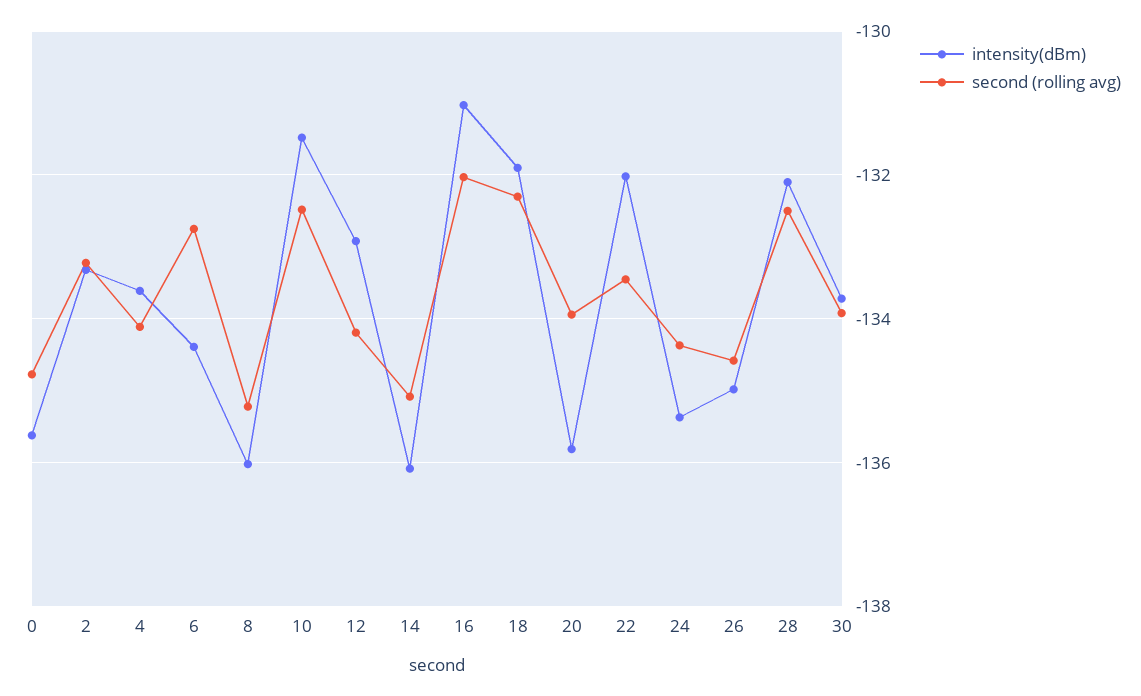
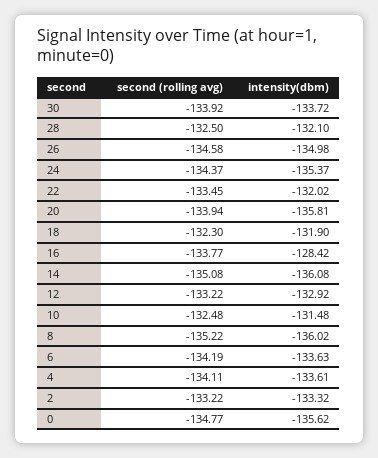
  {
    "intensity(dBm)": {
      "0": -135.62,
      "2": -133.32,
      "4": -133.61,
-     "6": -134.4,
+     "6": -133.63,
      "8": -136.02,
      "10": -131.48,
      "12": -132.92,
      "14": -136.08,
-     "16": -131,
+     "16": -128.42,
      "18": -131.9,
      "20": -135.81,
      "22": -132.02,
      "24": -135.37,
      "26": -134.98,
      "28": -132.1,
      "30": -133.72
    },
    "second (rolling avg)": {
      "0": -134.77,
      "2": -133.22,
      "4": -134.11,
-     "6": -132.8,
+     "6": -134.19,
      "8": -135.22,
      "10": -132.48,
-     "12": -134.2,
+     "12": -133.22,
      "14": -135.08,
-     "16": -132,
+     "16": -133.77,
      "18": -132.3,
      "20": -133.94,
      "22": -133.45,
      "24": -134.37,
      "26": -134.58,
      "28": -132.5,
      "30": -133.92
    }
  }

